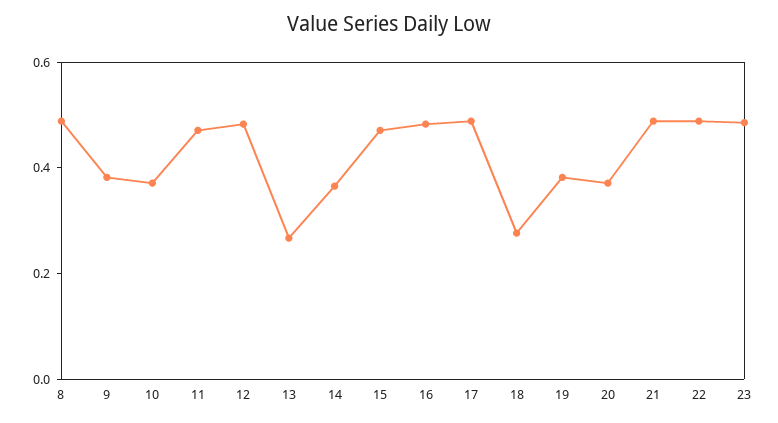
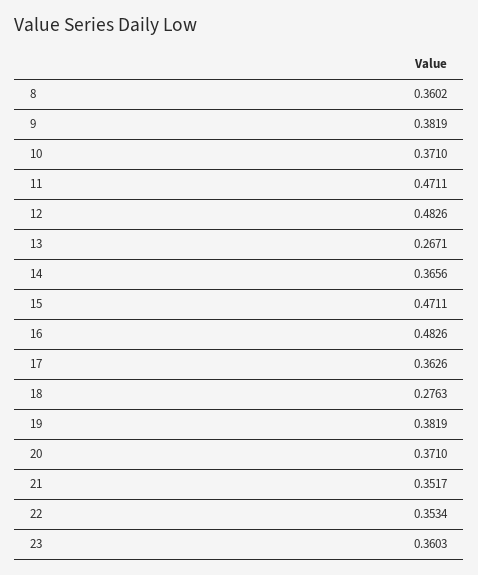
  {
-   "8": 0.5,
+   "8": 0.3602,
    "9": 0.3819,
    "10": 0.371,
    "11": 0.4711,
    "12": 0.4826,
    "13": 0.2671,
    "14": 0.3656,
    "15": 0.4711,
    "16": 0.4826,
-   "17": 0.5,
+   "17": 0.3626,
    "18": 0.2763,
    "19": 0.3819,
    "20": 0.371,
-   "21": 0.5,
+   "21": 0.3517,
-   "22": 0.5,
+   "22": 0.3534,
-   "23": 0.5
+   "23": 0.3603
  }

